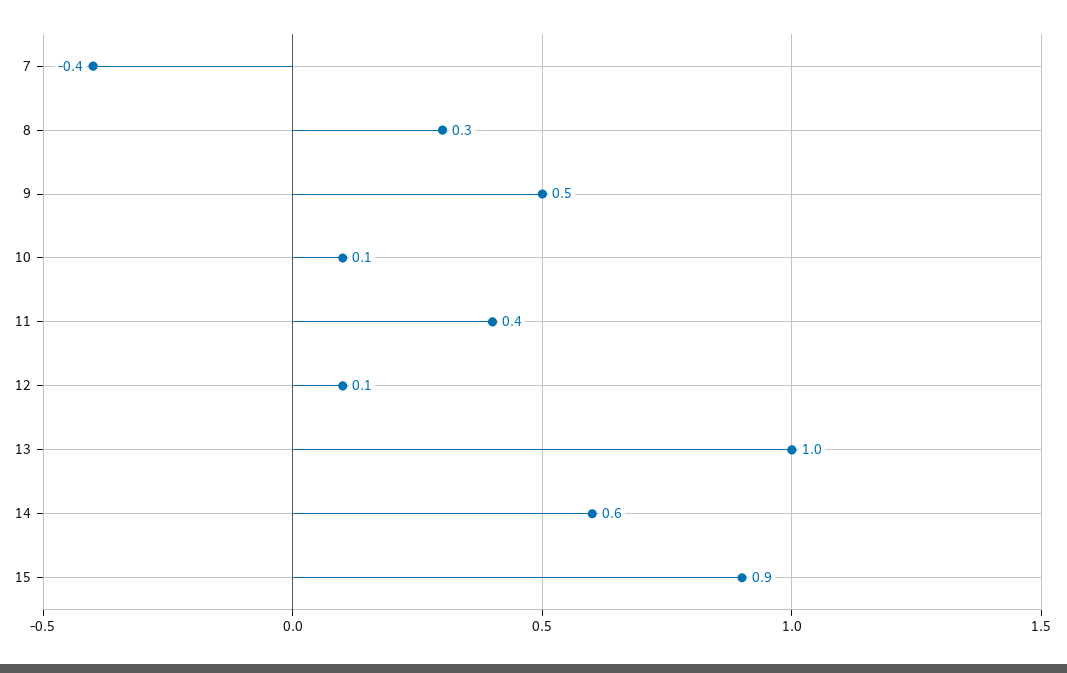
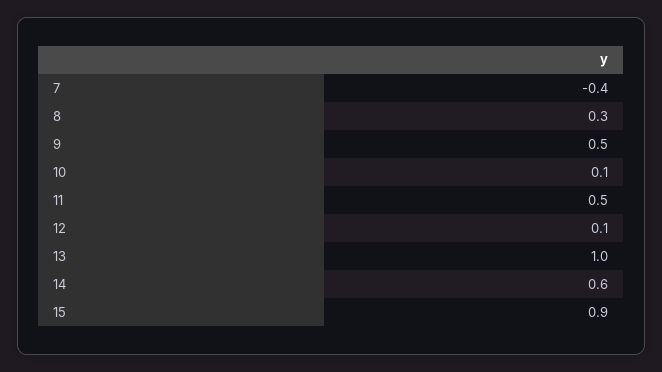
  {
    "7": -0.4,
    "8": 0.3,
    "9": 0.5,
    "10": 0.1,
-   "11": 0.4,
+   "11": 0.5,
    "12": 0.1,
    "13": 1,
    "14": 0.6,
    "15": 0.9
  }

